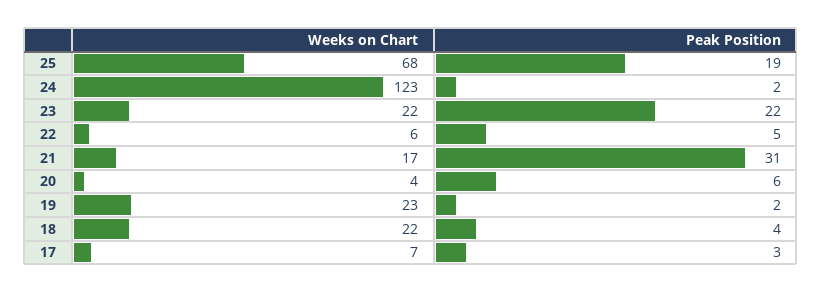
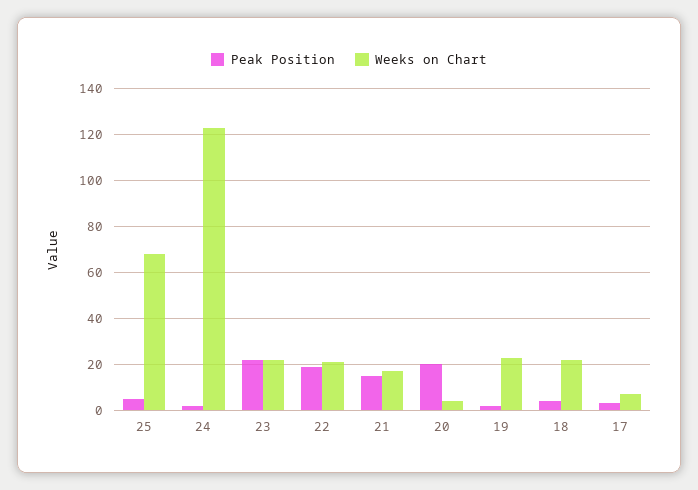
  {
    "Weeks on Chart": {
      "25": 68,
      "24": 123,
      "23": 22,
-     "22": 6,
+     "22": 20,
      "21": 17,
      "20": 4,
      "19": 23,
      "18": 22,
      "17": 7
    },
    "Peak Position": {
-     "25": 19,
+     "25": 5,
      "24": 2,
      "23": 22,
-     "22": 5,
+     "22": 20,
-     "21": 31,
+     "21": 15,
-     "20": 6,
+     "20": 20,
      "19": 2,
      "18": 4,
      "17": 3
    }
  }

